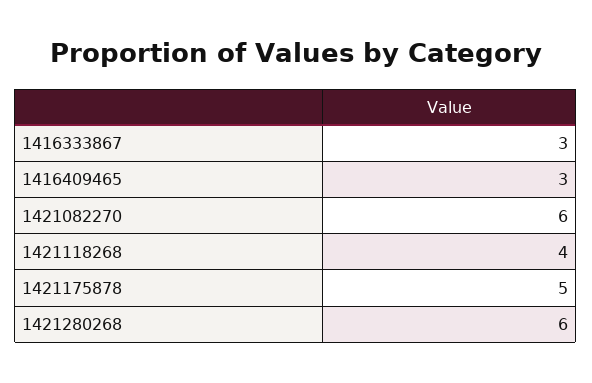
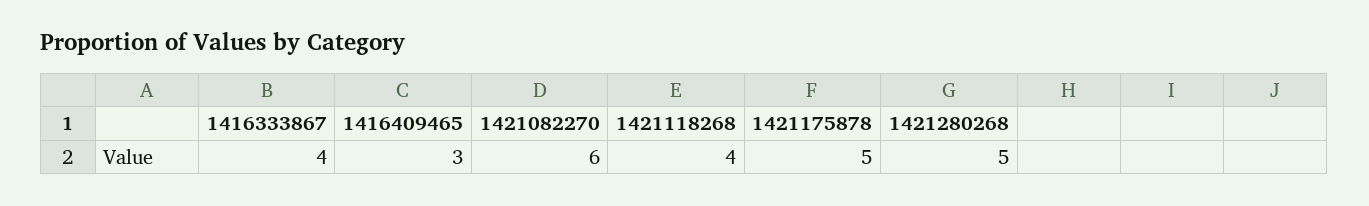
  {
-   "1416333867": 3,
+   "1416333867": 4,
    "1416409465": 3,
    "1421082270": 6,
    "1421118268": 4,
    "1421175878": 5,
-   "1421280268": 6
+   "1421280268": 5
  }

